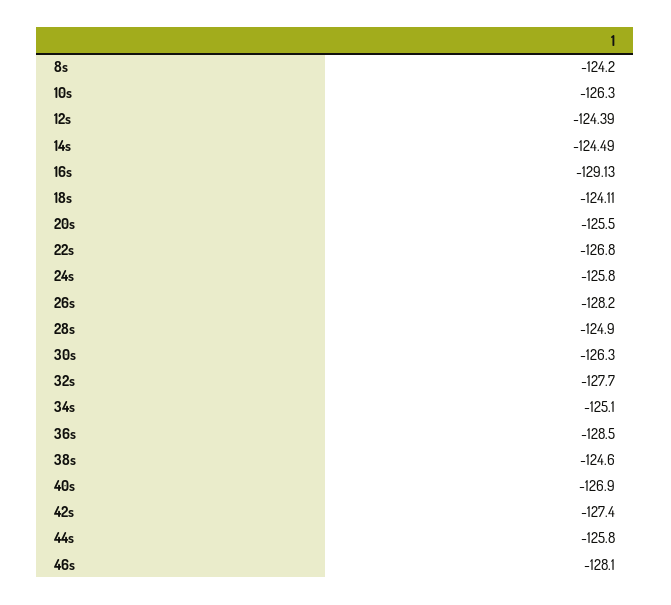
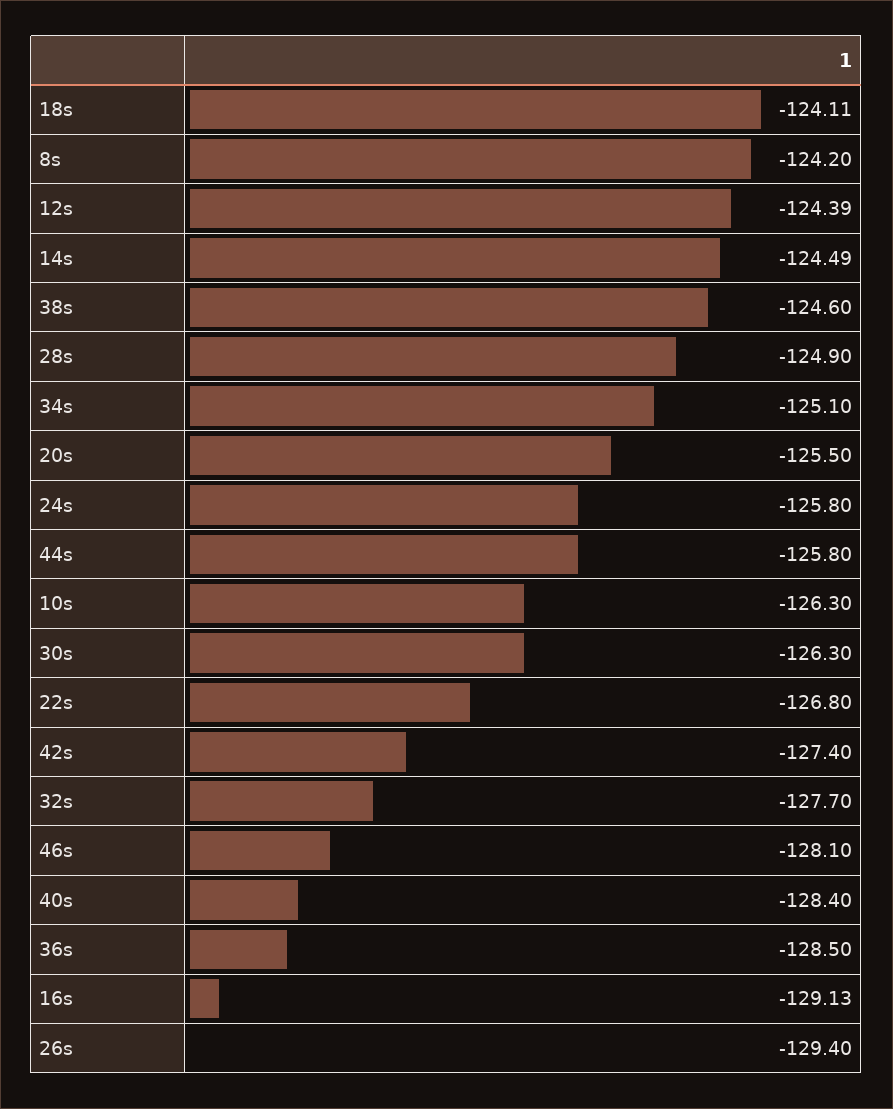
  {
    "8s": -124.2,
    "10s": -126.3,
    "12s": -124.39,
    "14s": -124.49,
    "16s": -129.13,
    "18s": -124.11,
    "20s": -125.5,
    "22s": -126.8,
    "24s": -125.8,
-   "26s": -128.2,
+   "26s": -129.4,
    "28s": -124.9,
    "30s": -126.3,
    "32s": -127.7,
    "34s": -125.1,
    "36s": -128.5,
    "38s": -124.6,
-   "40s": -126.9,
+   "40s": -128.4,
    "42s": -127.4,
    "44s": -125.8,
    "46s": -128.1
  }

